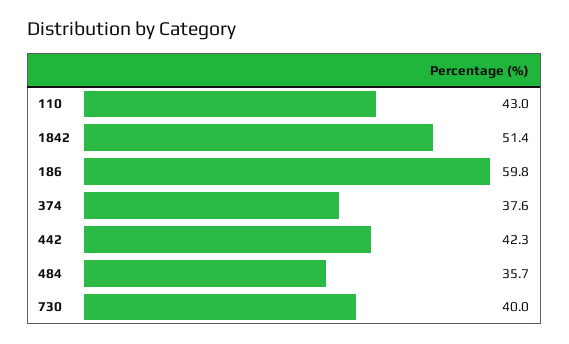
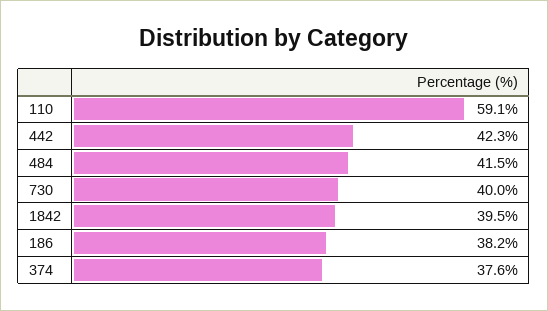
  {
-   "110": 43,
+   "110": 59.1,
-   "1842": 51.4,
+   "1842": 39.5,
-   "186": 59.8,
+   "186": 38.2,
    "374": 37.6,
    "442": 42.3,
-   "484": 35.7,
+   "484": 41.5,
    "730": 40
  }

